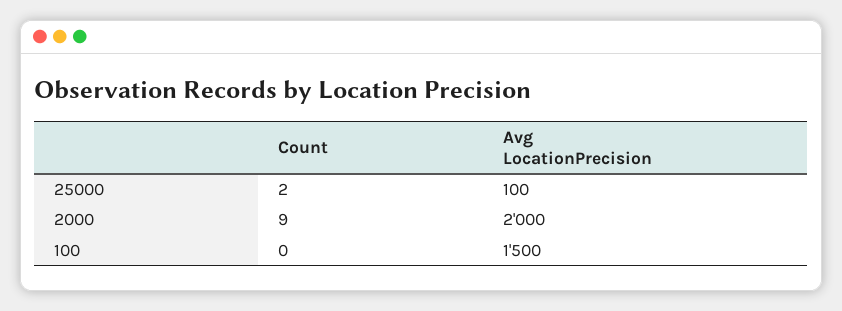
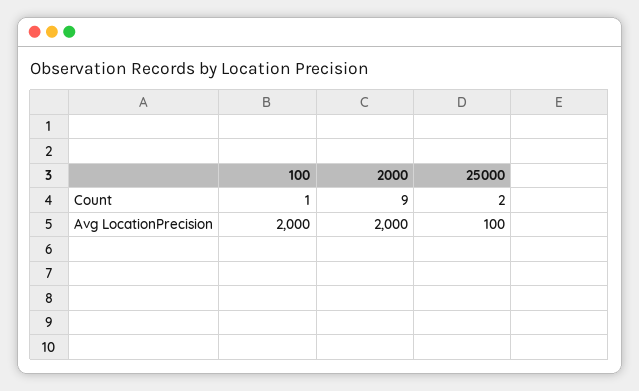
  {
    "Count": {
      "25000": 2,
      "2000": 9,
-     "100": 0
+     "100": 1
    },
    "Avg LocationPrecision": {
      "25000": 100,
      "2000": 2000,
-     "100": 1500
+     "100": 2000
    }
  }

